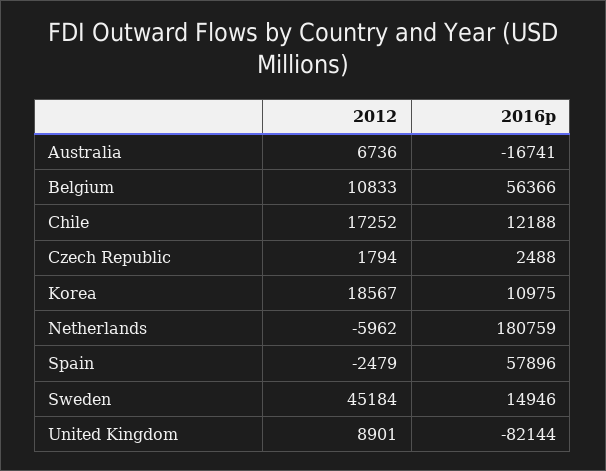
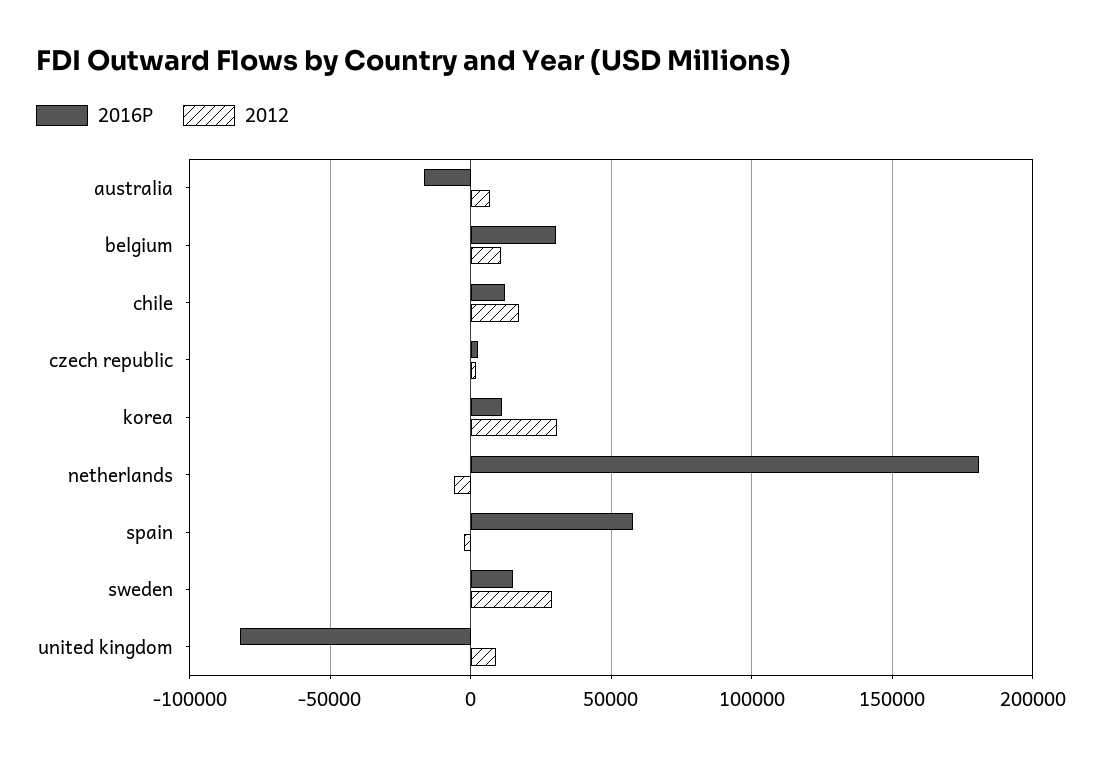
  {
    "2012": {
      "Australia": 6736,
      "Belgium": 10833,
      "Chile": 17252,
      "Czech Republic": 1794,
-     "Korea": 18567,
+     "Korea": 30000,
      "Netherlands": -5962,
      "Spain": -2479,
-     "Sweden": 45184,
+     "Sweden": 30000,
      "United Kingdom": 8901
    },
    "2016p": {
      "Australia": -16741,
-     "Belgium": 56366,
+     "Belgium": 30000,
      "Chile": 12188,
      "Czech Republic": 2488,
      "Korea": 10975,
      "Netherlands": 180759,
      "Spain": 57896,
      "Sweden": 14946,
      "United Kingdom": -82144
    }
  }

